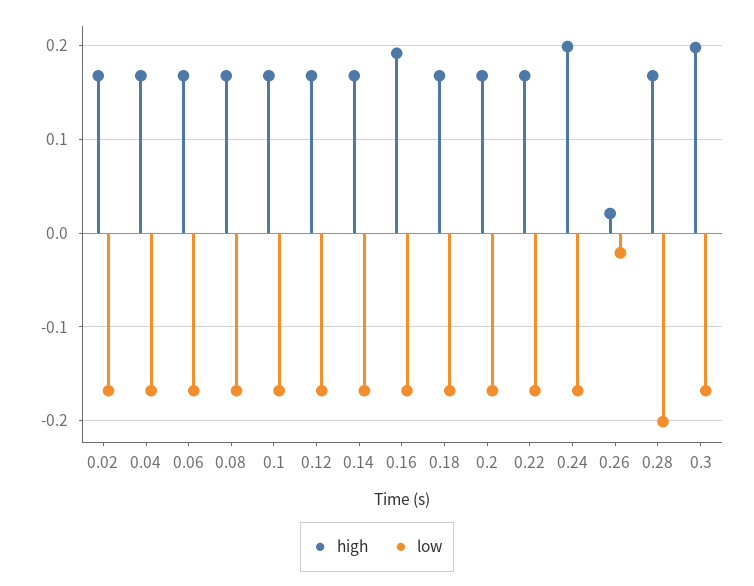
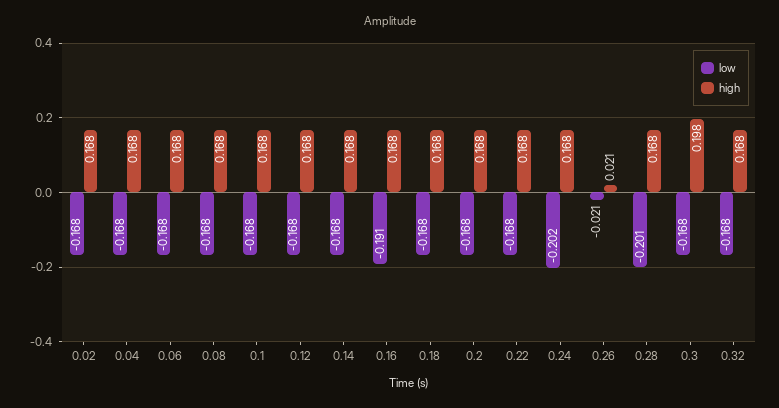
  {
    "high": {
      "0.02": 0.168,
      "0.04": 0.168,
      "0.06": 0.168,
      "0.08": 0.168,
      "0.1": 0.168,
      "0.12": 0.168,
      "0.14": 0.168,
-     "0.16": 0.19,
+     "0.16": 0.168,
      "0.18": 0.168,
      "0.2": 0.168,
      "0.22": 0.168,
-     "0.24": 0.2,
+     "0.24": 0.168,
      "0.26": 0.021,
      "0.28": 0.168,
-     "0.3": 0.198
+     "0.3": 0.198,
+     "0.32": 0.168
    },
    "low": {
      "0.02": -0.168,
      "0.04": -0.168,
      "0.06": -0.168,
      "0.08": -0.168,
      "0.1": -0.168,
      "0.12": -0.168,
      "0.14": -0.168,
-     "0.16": -0.17,
+     "0.16": -0.191,
      "0.18": -0.168,
      "0.2": -0.168,
      "0.22": -0.168,
-     "0.24": -0.17,
+     "0.24": -0.202,
      "0.26": -0.021,
      "0.28": -0.201,
-     "0.3": -0.168
+     "0.3": -0.168,
+     "0.32": -0.168
    }
  }

